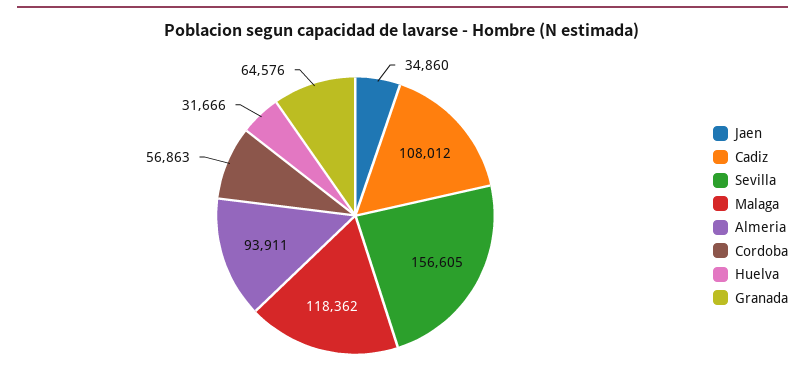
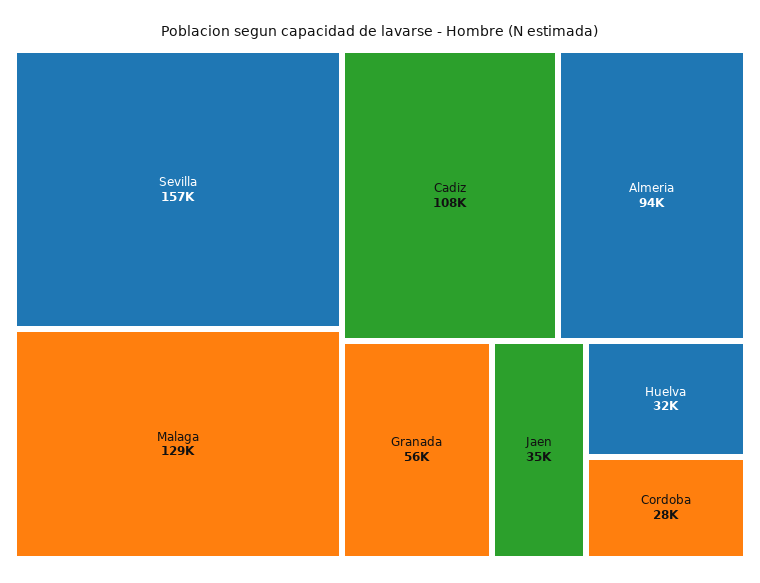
  {
    "Jaen": 34860,
    "Cadiz": 108012,
    "Sevilla": 156605,
-   "Malaga": 118362,
+   "Malaga": 129000,
    "Almeria": 93911,
-   "Cordoba": 56863,
+   "Cordoba": 28000,
    "Huelva": 31666,
-   "Granada": 64576
+   "Granada": 56000
  }

